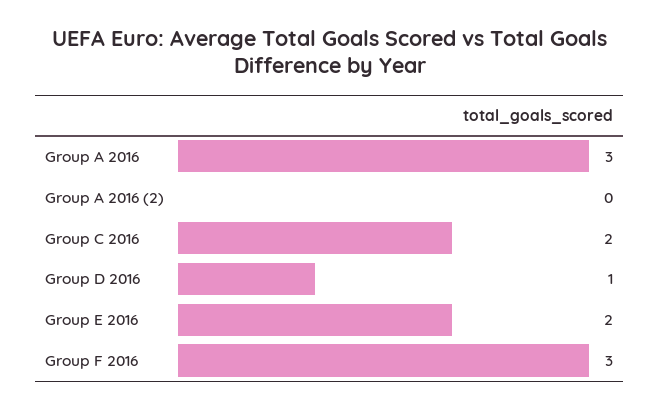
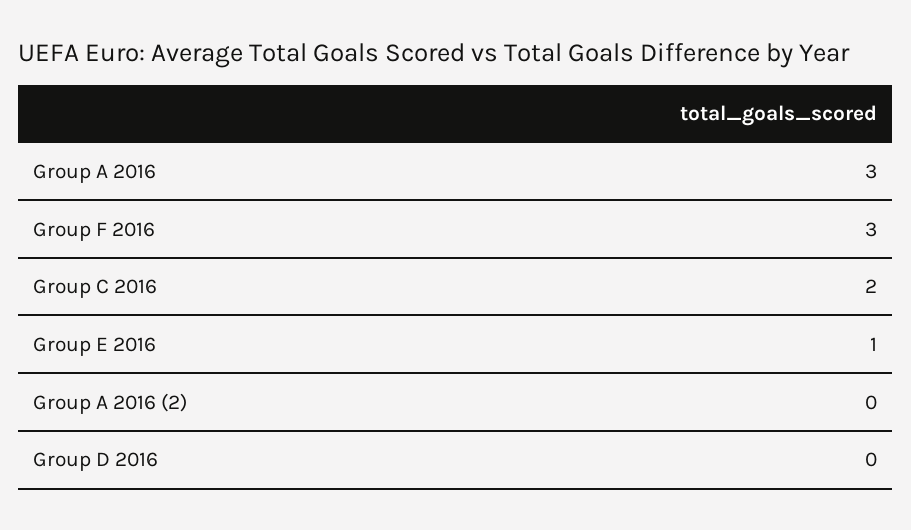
  {
    "Group A 2016": 3,
    "Group A 2016 (2)": 0,
    "Group C 2016": 2,
-   "Group D 2016": 1,
+   "Group D 2016": 0,
-   "Group E 2016": 2,
+   "Group E 2016": 1,
    "Group F 2016": 3
  }

